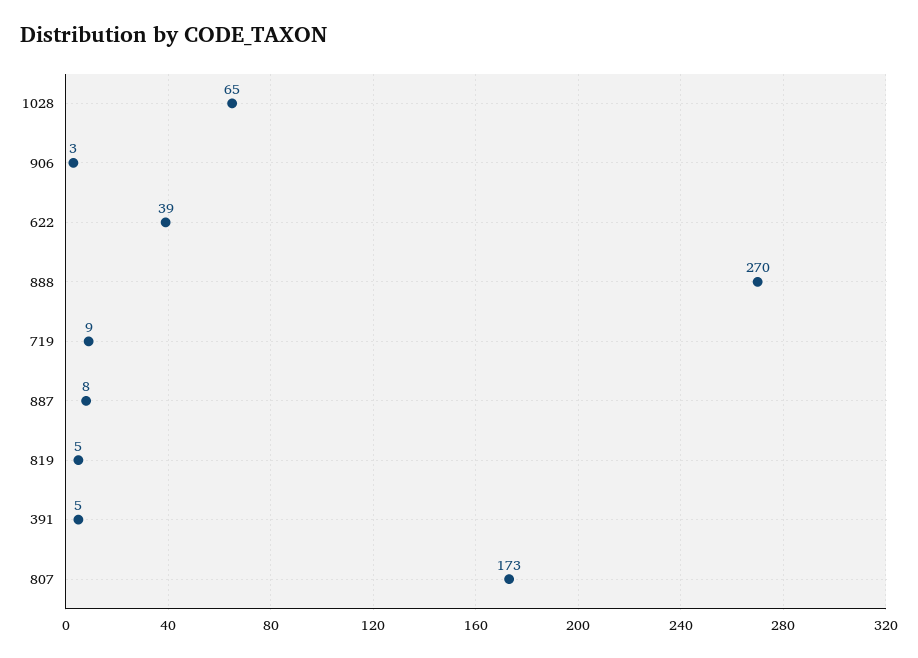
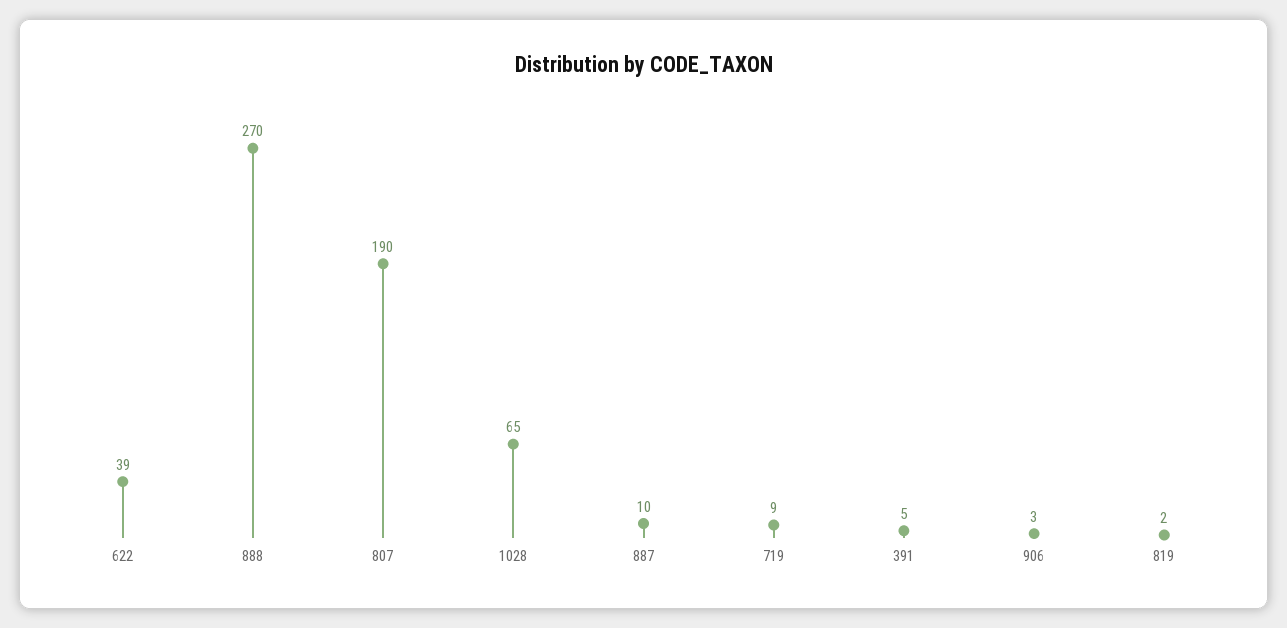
  {
    "1028": 65,
    "906": 3,
    "622": 39,
    "888": 270,
    "719": 9,
-   "887": 8,
+   "887": 10,
-   "819": 5,
+   "819": 2,
    "391": 5,
-   "807": 173
+   "807": 190
  }

